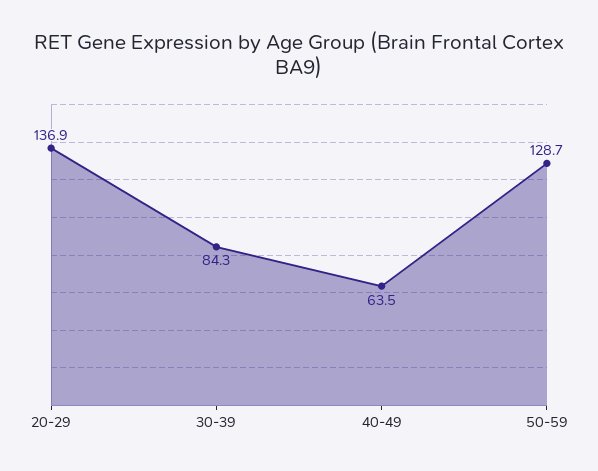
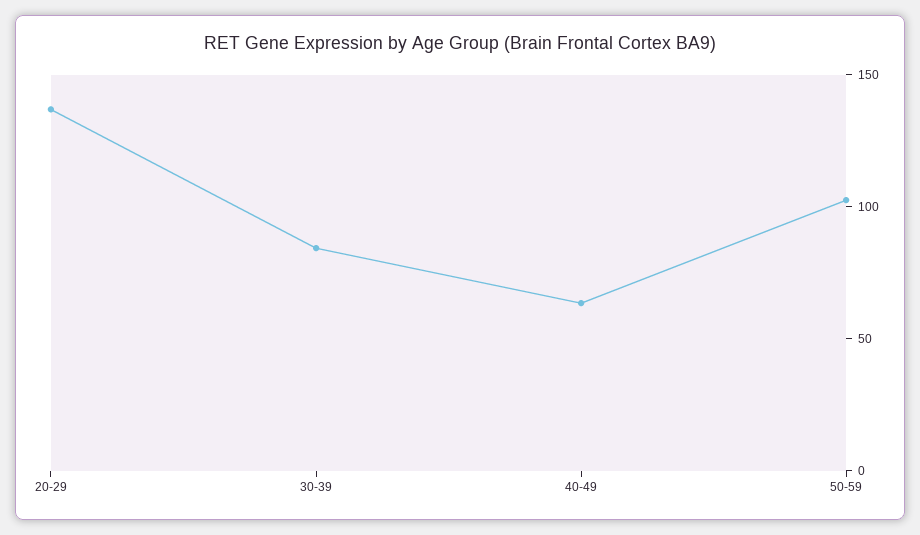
  {
    "20-29": 136.9,
    "30-39": 84.3,
    "40-49": 63.5,
-   "50-59": 128.7
+   "50-59": 100
  }

